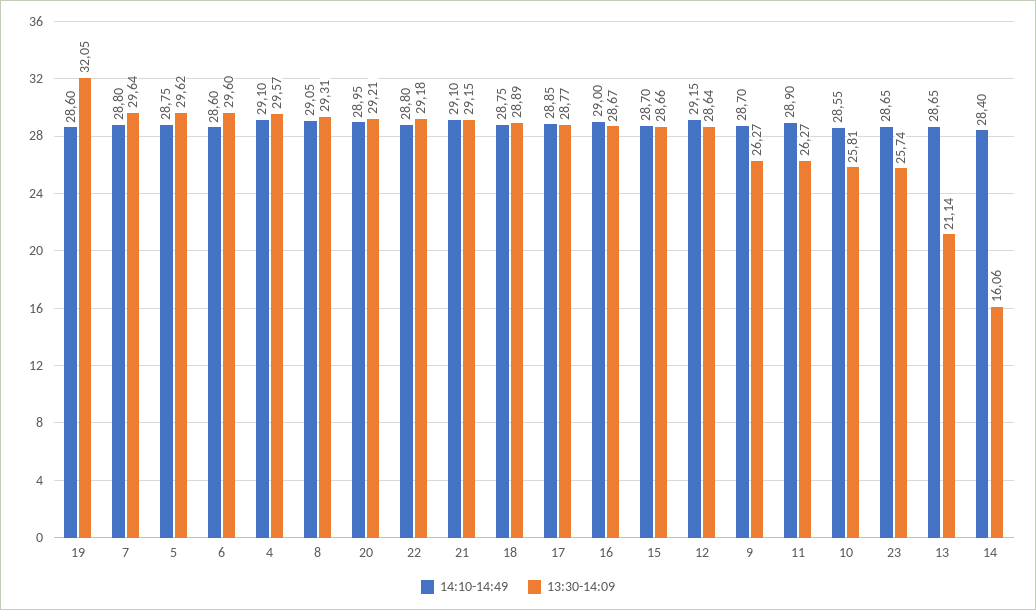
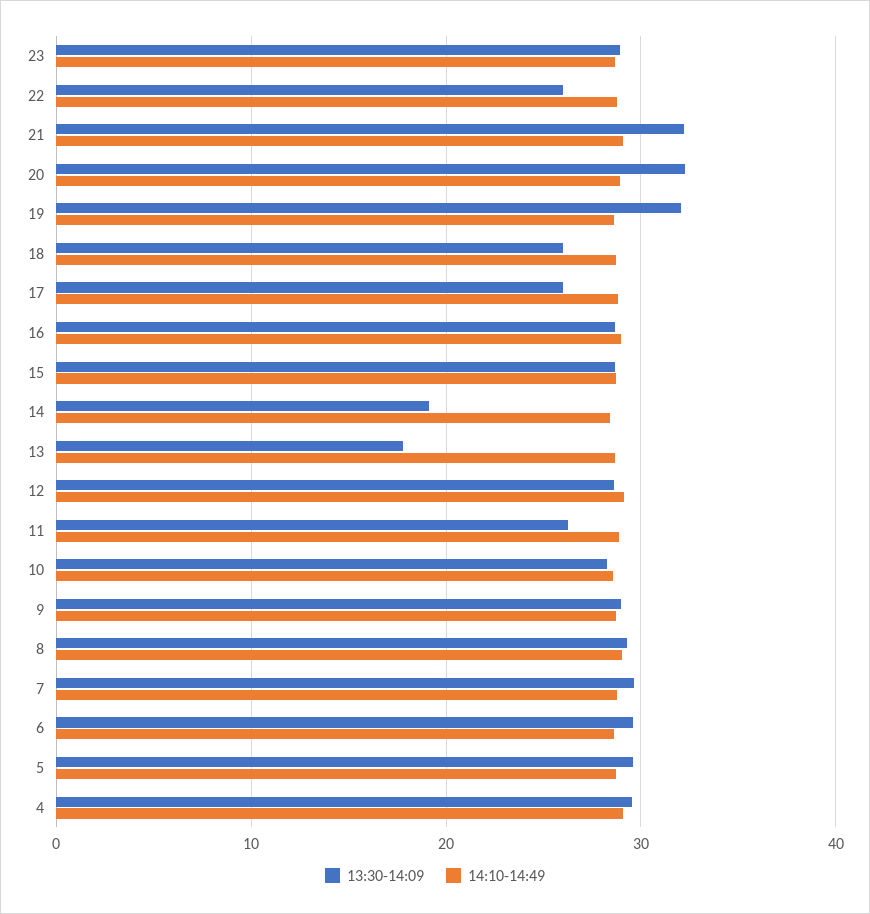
  {
    "14:10-14:49": {
      "19": 28.6,
      "7": 28.8,
      "5": 28.75,
      "6": 28.6,
      "4": 29.1,
      "8": 29.05,
      "20": 28.95,
      "22": 28.8,
      "21": 29.1,
      "18": 28.75,
      "17": 28.85,
      "16": 29,
      "15": 28.7,
      "12": 29.15,
      "9": 28.7,
      "11": 28.9,
      "10": 28.55,
      "23": 28.65,
      "13": 28.65,
      "14": 28.4
    },
    "13:30-14:09": {
      "19": 32.05,
      "7": 29.64,
      "5": 29.62,
      "6": 29.6,
      "4": 29.57,
      "8": 29.31,
-     "20": 29.21,
+     "20": 32,
-     "22": 29.18,
+     "22": 26,
-     "21": 29.15,
+     "21": 32,
-     "18": 28.89,
+     "18": 26,
-     "17": 28.77,
+     "17": 26,
      "16": 28.67,
      "15": 28.66,
      "12": 28.64,
-     "9": 26.27,
+     "9": 29,
      "11": 26.27,
-     "10": 25.81,
+     "10": 28,
-     "23": 25.74,
+     "23": 29,
-     "13": 21.14,
+     "13": 18,
-     "14": 16.06
+     "14": 19
    }
  }

